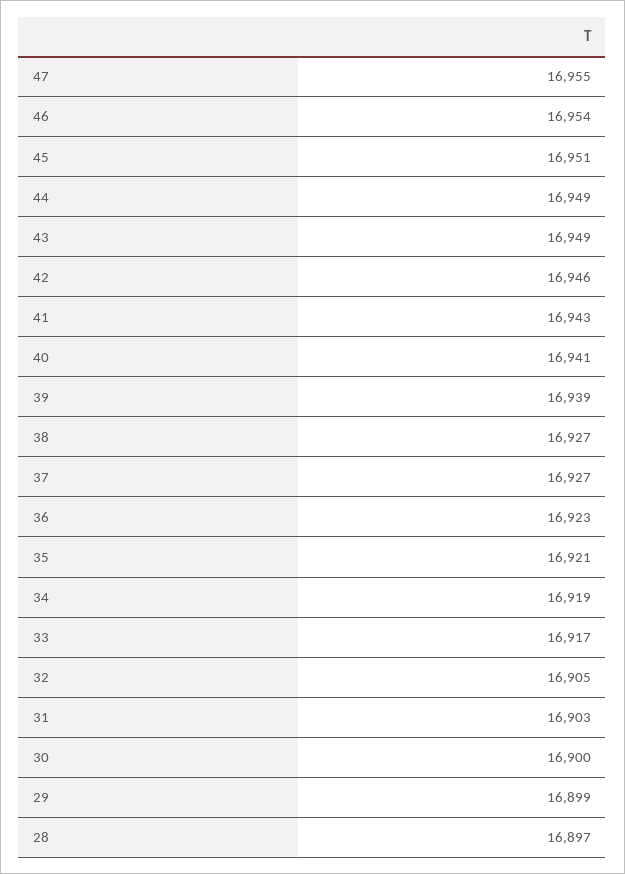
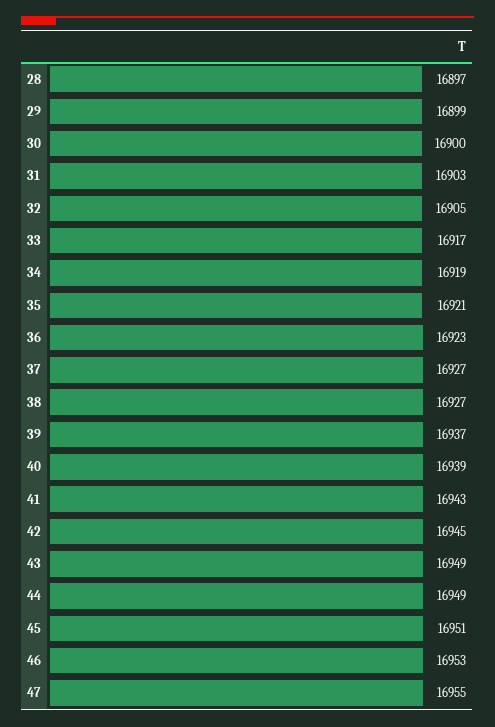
  {
    "47": 16955,
-   "46": 16954,
+   "46": 16953,
    "45": 16951,
    "44": 16949,
    "43": 16949,
-   "42": 16946,
+   "42": 16945,
    "41": 16943,
-   "40": 16941,
+   "40": 16939,
-   "39": 16939,
+   "39": 16937,
    "38": 16927,
    "37": 16927,
    "36": 16923,
    "35": 16921,
    "34": 16919,
    "33": 16917,
    "32": 16905,
    "31": 16903,
    "30": 16900,
    "29": 16899,
    "28": 16897
  }

